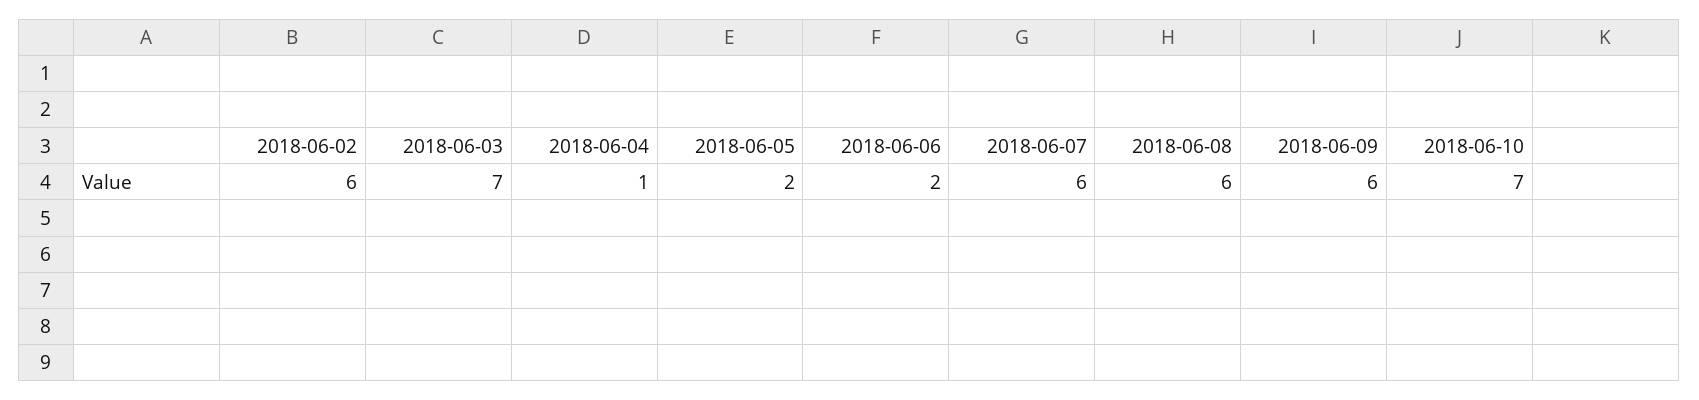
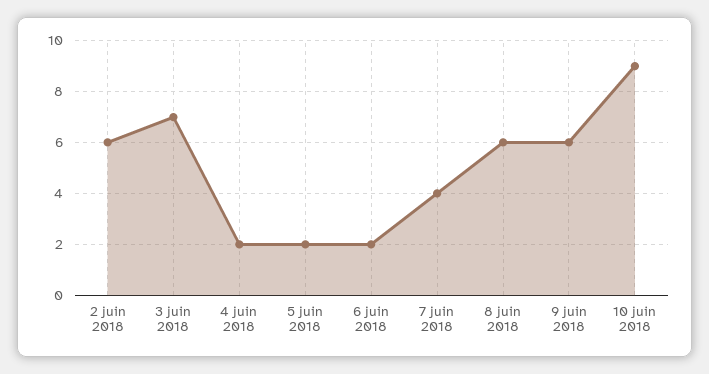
  {
    "2018-06-02": 6,
    "2018-06-03": 7,
-   "2018-06-04": 1,
+   "2018-06-04": 2,
    "2018-06-05": 2,
    "2018-06-06": 2,
-   "2018-06-07": 6,
+   "2018-06-07": 4,
    "2018-06-08": 6,
    "2018-06-09": 6,
-   "2018-06-10": 7
+   "2018-06-10": 9
  }

